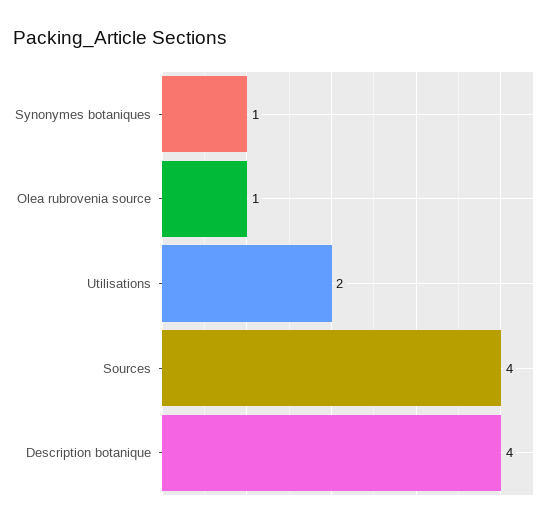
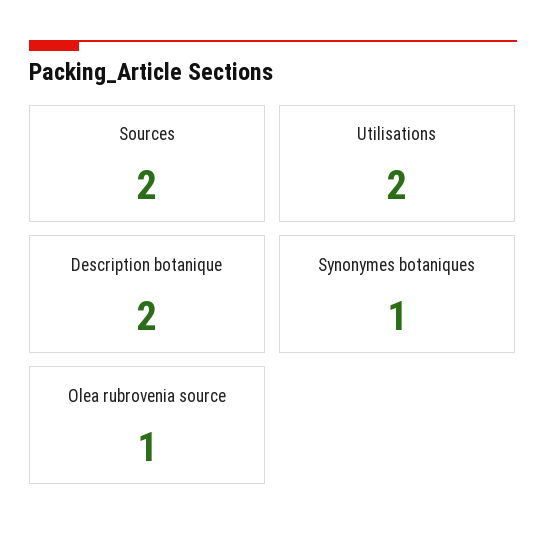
  {
    "Synonymes botaniques": 1,
    "Olea rubrovenia source": 1,
    "Utilisations": 2,
-   "Sources": 4,
+   "Sources": 2,
-   "Description botanique": 4
+   "Description botanique": 2
  }

